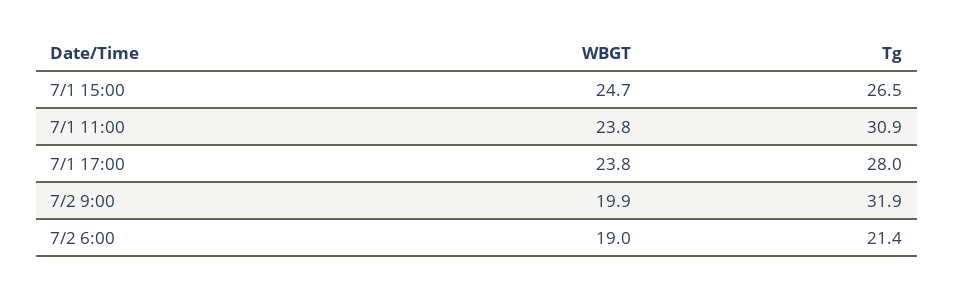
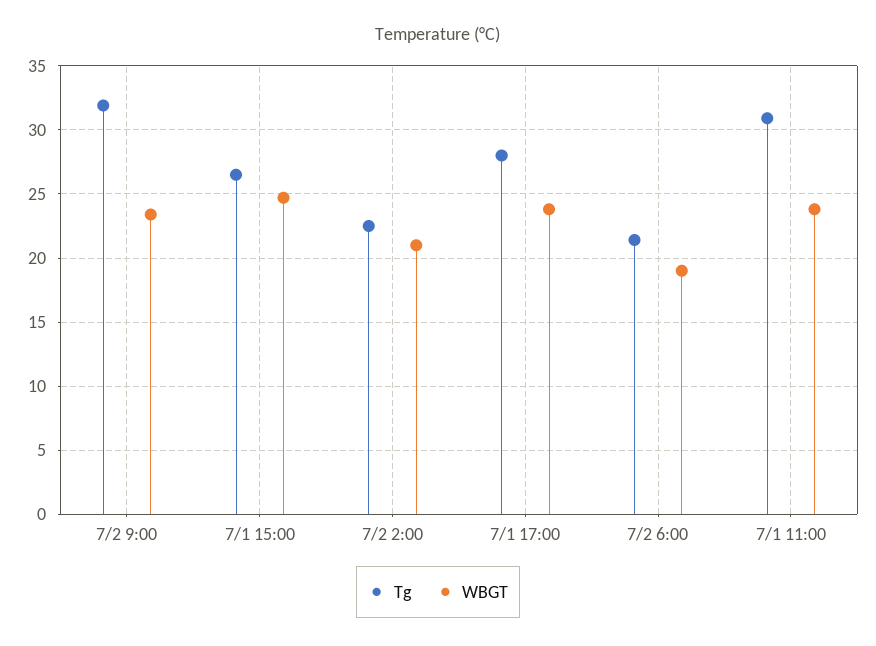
  {
    "WBGT": {
      "7/1 15:00": 24.7,
      "7/1 11:00": 23.8,
      "7/1 17:00": 23.8,
-     "7/2 9:00": 19.9,
+     "7/2 9:00": 23.5,
-     "7/2 6:00": 19
+     "7/2 6:00": 19,
+     "7/2 2:00": 21
    },
    "Tg": {
      "7/1 15:00": 26.5,
      "7/1 11:00": 30.9,
      "7/1 17:00": 28,
      "7/2 9:00": 31.9,
-     "7/2 6:00": 21.4
+     "7/2 6:00": 21.4,
+     "7/2 2:00": 22.5
    }
  }

